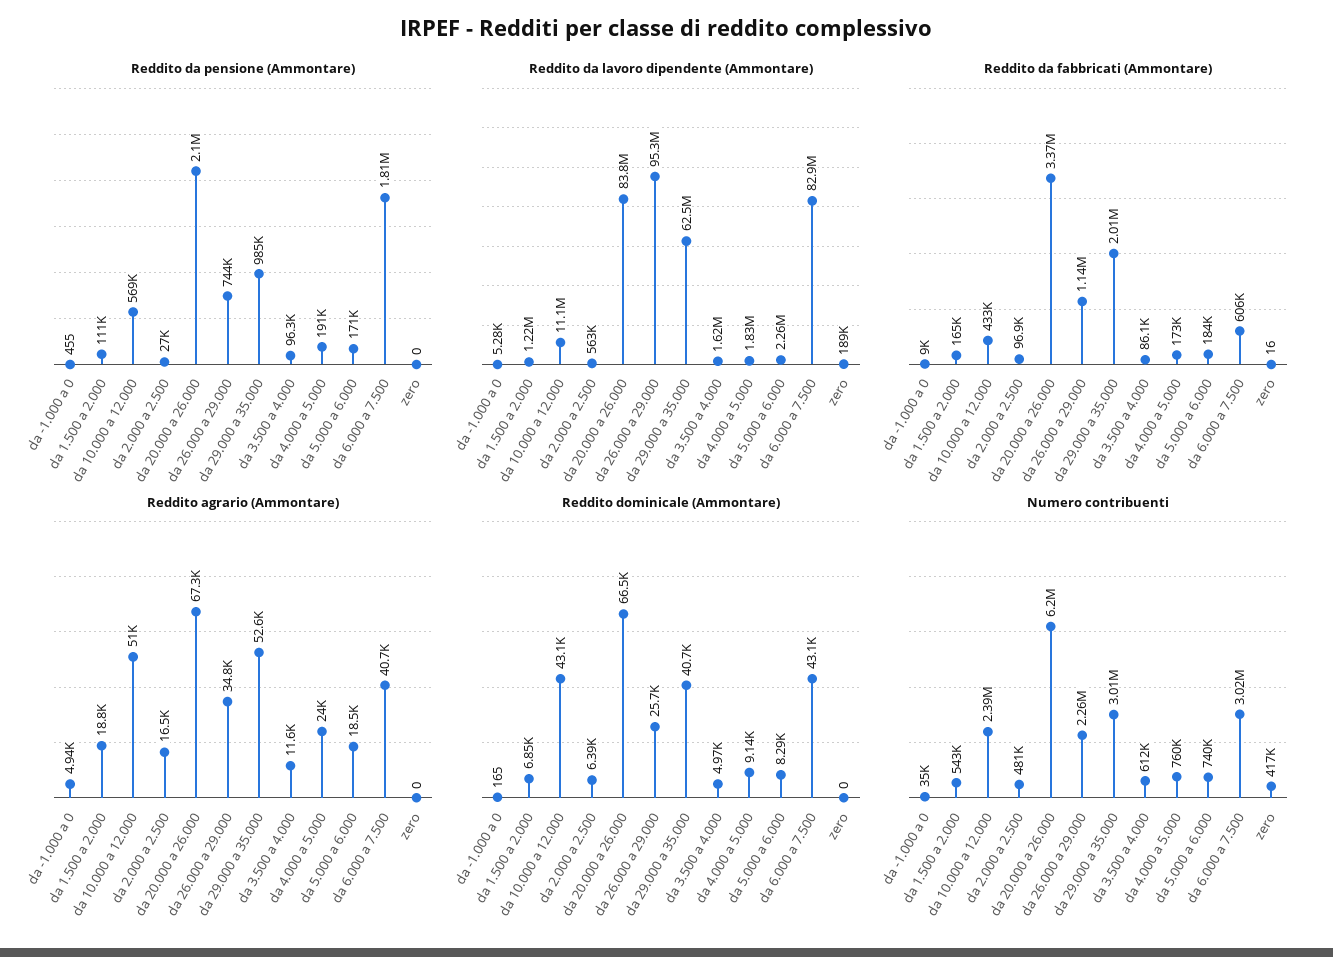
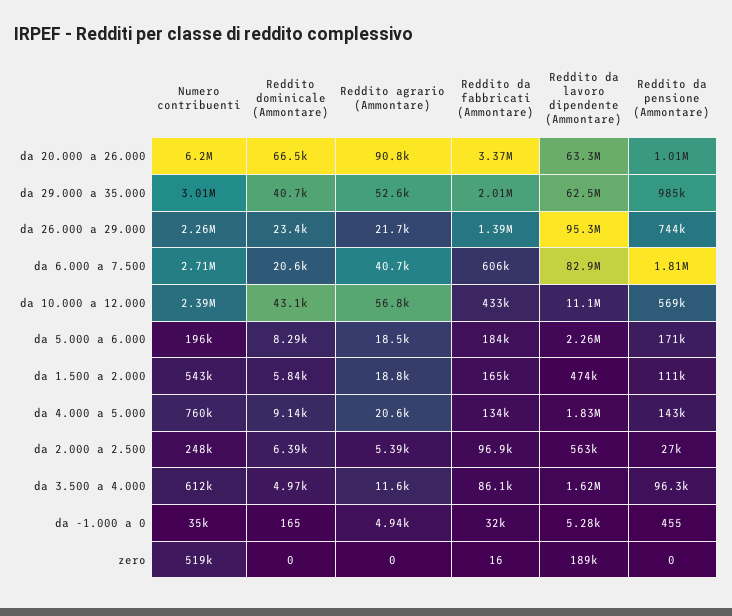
  {
    "Reddito da pensione (Ammontare)": {
      "da -1.000 a 0": 455,
      "da 1.500 a 2.000": 111000,
      "da 10.000 a 12.000": 569000,
      "da 2.000 a 2.500": 27000,
-     "da 20.000 a 26.000": 2100000,
+     "da 20.000 a 26.000": 1010000,
      "da 26.000 a 29.000": 744000,
      "da 29.000 a 35.000": 985000,
      "da 3.500 a 4.000": 96300,
-     "da 4.000 a 5.000": 191000,
+     "da 4.000 a 5.000": 143000,
      "da 5.000 a 6.000": 171000,
      "da 6.000 a 7.500": 1810000,
      "zero": 0
    },
    "Reddito da lavoro dipendente (Ammontare)": {
      "da -1.000 a 0": 5280,
-     "da 1.500 a 2.000": 1220000,
+     "da 1.500 a 2.000": 474000,
      "da 10.000 a 12.000": 11100000,
      "da 2.000 a 2.500": 563000,
-     "da 20.000 a 26.000": 83800000,
+     "da 20.000 a 26.000": 63300000,
      "da 26.000 a 29.000": 95300000,
      "da 29.000 a 35.000": 62500000,
      "da 3.500 a 4.000": 1620000,
      "da 4.000 a 5.000": 1830000,
      "da 5.000 a 6.000": 2260000,
      "da 6.000 a 7.500": 82900000,
      "zero": 189000
    },
    "Reddito da fabbricati (Ammontare)": {
-     "da -1.000 a 0": 9000,
+     "da -1.000 a 0": 32000,
      "da 1.500 a 2.000": 165000,
      "da 10.000 a 12.000": 433000,
      "da 2.000 a 2.500": 96900,
      "da 20.000 a 26.000": 3370000,
-     "da 26.000 a 29.000": 1140000,
+     "da 26.000 a 29.000": 1390000,
      "da 29.000 a 35.000": 2010000,
      "da 3.500 a 4.000": 86100,
-     "da 4.000 a 5.000": 173000,
+     "da 4.000 a 5.000": 134000,
      "da 5.000 a 6.000": 184000,
      "da 6.000 a 7.500": 606000,
      "zero": 16
    },
    "Reddito agrario (Ammontare)": {
      "da -1.000 a 0": 4940,
      "da 1.500 a 2.000": 18800,
-     "da 10.000 a 12.000": 51000,
+     "da 10.000 a 12.000": 56800,
-     "da 2.000 a 2.500": 16500,
+     "da 2.000 a 2.500": 5390,
-     "da 20.000 a 26.000": 67300,
+     "da 20.000 a 26.000": 90800,
-     "da 26.000 a 29.000": 34800,
+     "da 26.000 a 29.000": 21700,
      "da 29.000 a 35.000": 52600,
      "da 3.500 a 4.000": 11600,
-     "da 4.000 a 5.000": 24000,
+     "da 4.000 a 5.000": 20600,
      "da 5.000 a 6.000": 18500,
      "da 6.000 a 7.500": 40700,
      "zero": 0
    },
    "Reddito dominicale (Ammontare)": {
      "da -1.000 a 0": 165,
-     "da 1.500 a 2.000": 6850,
+     "da 1.500 a 2.000": 5840,
      "da 10.000 a 12.000": 43100,
      "da 2.000 a 2.500": 6390,
      "da 20.000 a 26.000": 66500,
-     "da 26.000 a 29.000": 25700,
+     "da 26.000 a 29.000": 23400,
      "da 29.000 a 35.000": 40700,
      "da 3.500 a 4.000": 4970,
      "da 4.000 a 5.000": 9140,
      "da 5.000 a 6.000": 8290,
-     "da 6.000 a 7.500": 43100,
+     "da 6.000 a 7.500": 20600,
      "zero": 0
    },
    "Numero contribuenti": {
      "da -1.000 a 0": 35000,
      "da 1.500 a 2.000": 543000,
      "da 10.000 a 12.000": 2390000,
-     "da 2.000 a 2.500": 481000,
+     "da 2.000 a 2.500": 248000,
      "da 20.000 a 26.000": 6200000,
      "da 26.000 a 29.000": 2260000,
      "da 29.000 a 35.000": 3010000,
      "da 3.500 a 4.000": 612000,
      "da 4.000 a 5.000": 760000,
-     "da 5.000 a 6.000": 740000,
+     "da 5.000 a 6.000": 196000,
-     "da 6.000 a 7.500": 3020000,
+     "da 6.000 a 7.500": 2710000,
-     "zero": 417000
+     "zero": 519000
    }
  }

